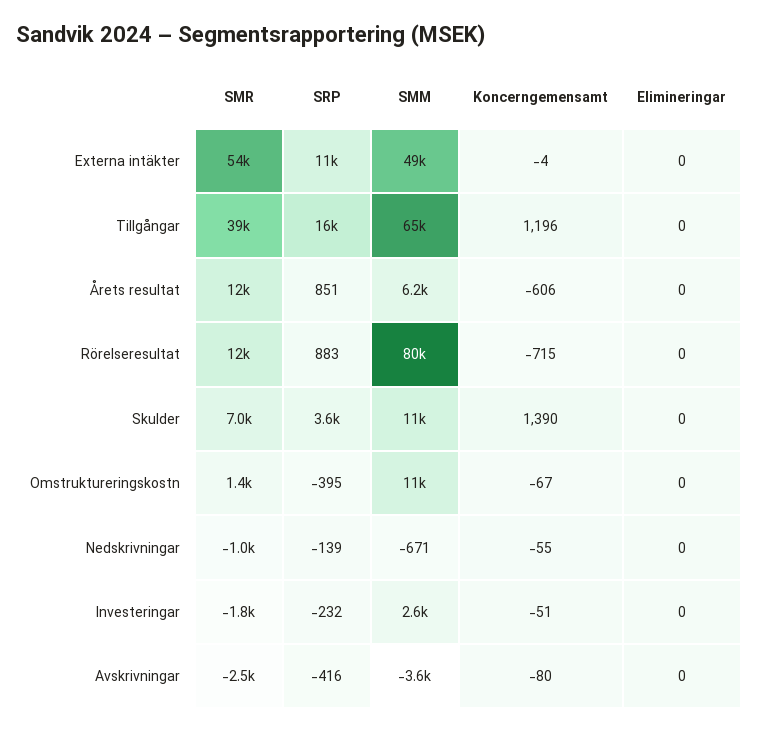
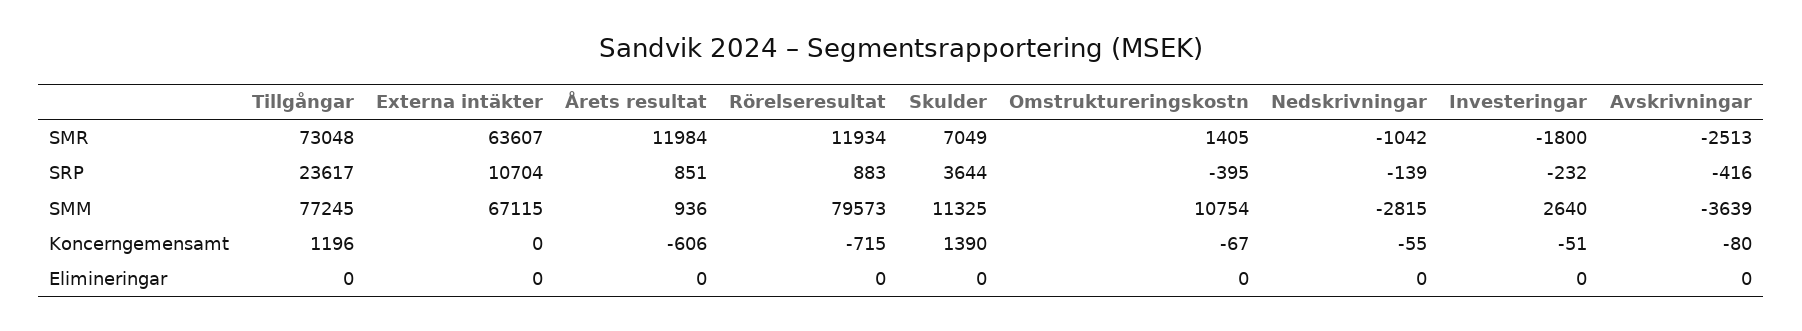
  {
    "SMR": {
-     "Externa intäkter": 54000,
+     "Externa intäkter": 63607,
-     "Tillgångar": 39000,
+     "Tillgångar": 73048,
      "Årets resultat": 11984,
      "Rörelseresultat": 11934,
      "Skulder": 7049,
      "Omstruktureringskostn": 1405,
      "Nedskrivningar": -1042,
      "Investeringar": -1800,
      "Avskrivningar": -2513
    },
    "SRP": {
      "Externa intäkter": 10704,
-     "Tillgångar": 16000,
+     "Tillgångar": 23617,
      "Årets resultat": 851,
      "Rörelseresultat": 883,
      "Skulder": 3644,
      "Omstruktureringskostn": -395,
      "Nedskrivningar": -139,
      "Investeringar": -232,
      "Avskrivningar": -416
    },
    "SMM": {
-     "Externa intäkter": 49000,
+     "Externa intäkter": 67115,
-     "Tillgångar": 65000,
+     "Tillgångar": 77245,
-     "Årets resultat": 6200,
+     "Årets resultat": 936,
      "Rörelseresultat": 79573,
      "Skulder": 11325,
      "Omstruktureringskostn": 10754,
-     "Nedskrivningar": -671,
+     "Nedskrivningar": -2815,
      "Investeringar": 2640,
      "Avskrivningar": -3639
    },
    "Koncerngemensamt": {
-     "Externa intäkter": -4,
+     "Externa intäkter": 0,
      "Tillgångar": 1196,
      "Årets resultat": -606,
      "Rörelseresultat": -715,
      "Skulder": 1390,
      "Omstruktureringskostn": -67,
      "Nedskrivningar": -55,
      "Investeringar": -51,
      "Avskrivningar": -80
    },
    "Elimineringar": {
      "Externa intäkter": 0,
      "Tillgångar": 0,
      "Årets resultat": 0,
      "Rörelseresultat": 0,
      "Skulder": 0,
      "Omstruktureringskostn": 0,
      "Nedskrivningar": 0,
      "Investeringar": 0,
      "Avskrivningar": 0
    }
  }

